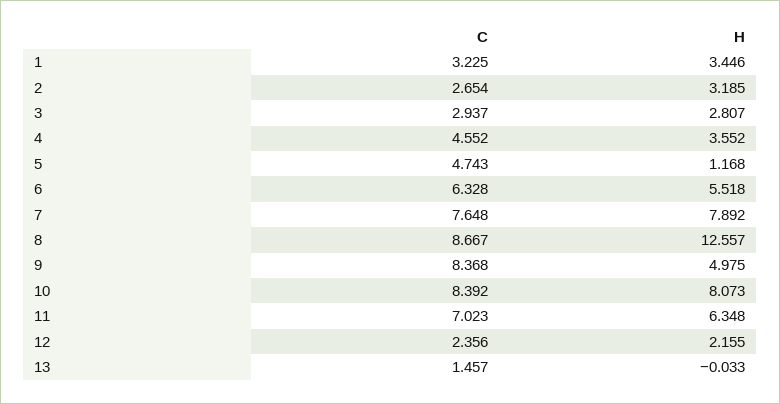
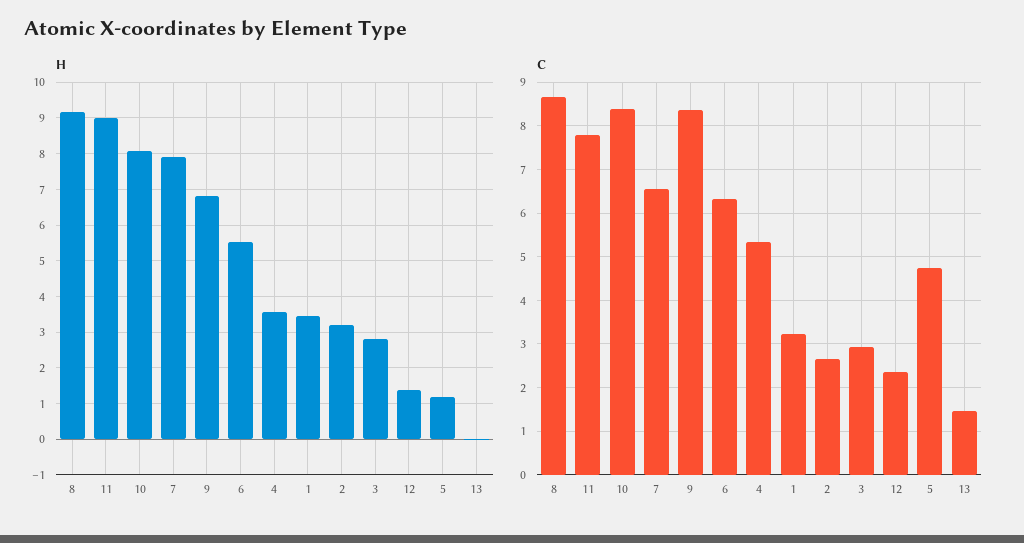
  {
    "C": {
      "1": 3.225,
      "2": 2.654,
      "3": 2.937,
-     "4": 4.552,
+     "4": 5.4,
      "5": 4.743,
      "6": 6.328,
-     "7": 7.648,
+     "7": 6.6,
      "8": 8.667,
      "9": 8.368,
      "10": 8.392,
-     "11": 7.023,
+     "11": 7.8,
      "12": 2.356,
      "13": 1.457
    },
    "H": {
      "1": 3.446,
      "2": 3.185,
      "3": 2.807,
      "4": 3.552,
      "5": 1.168,
      "6": 5.518,
      "7": 7.892,
-     "8": 12.557,
+     "8": 9.2,
-     "9": 4.975,
+     "9": 6.8,
      "10": 8.073,
-     "11": 6.348,
+     "11": 9,
-     "12": 2.155,
+     "12": 1.4,
      "13": -0.033
    }
  }

